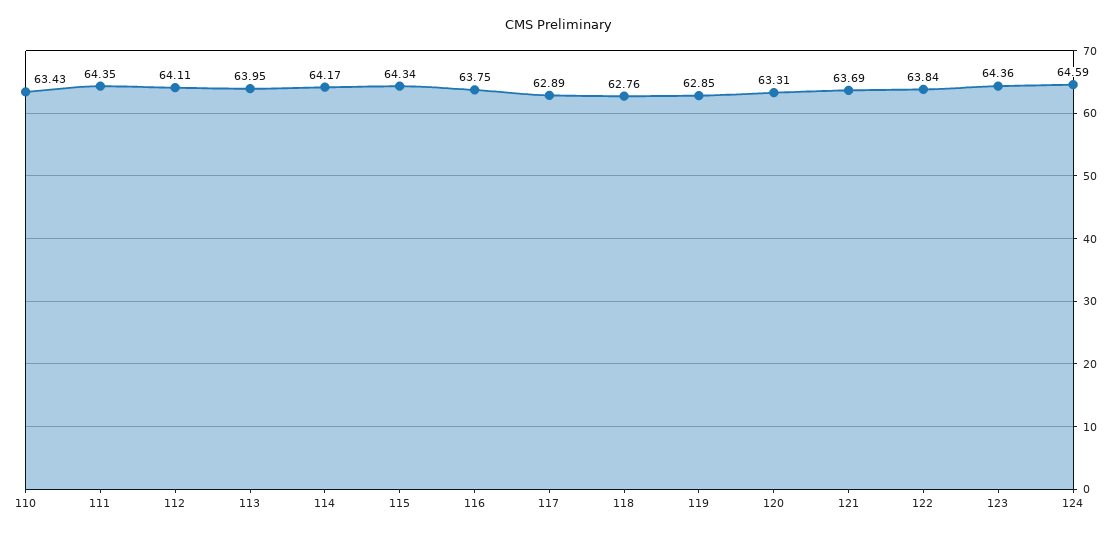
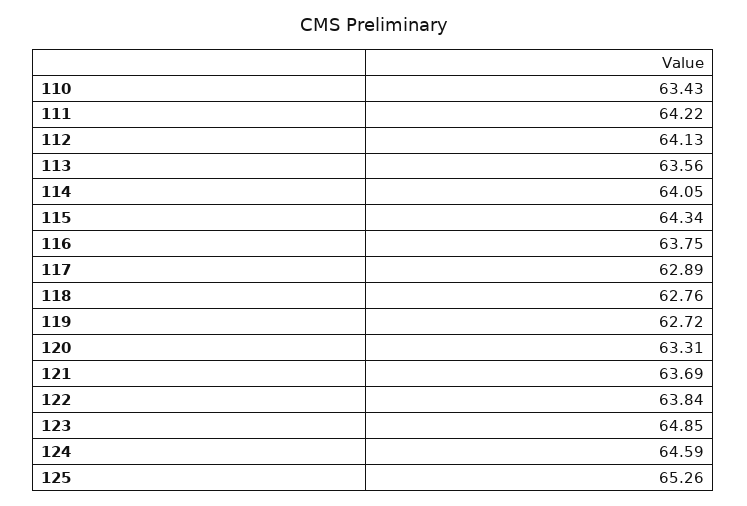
  {
    "110": 63.43,
-   "111": 64.35,
+   "111": 64.22,
-   "112": 64.11,
+   "112": 64.13,
-   "113": 63.95,
+   "113": 63.56,
-   "114": 64.17,
+   "114": 64.05,
    "115": 64.34,
    "116": 63.75,
    "117": 62.89,
    "118": 62.76,
-   "119": 62.85,
+   "119": 62.72,
    "120": 63.31,
    "121": 63.69,
    "122": 63.84,
-   "123": 64.36,
+   "123": 64.85,
-   "124": 64.59
+   "124": 64.59,
+   "125": 65.26
  }

